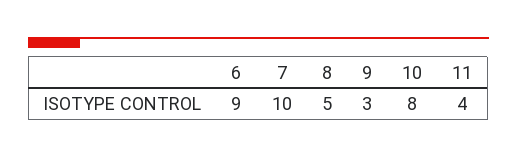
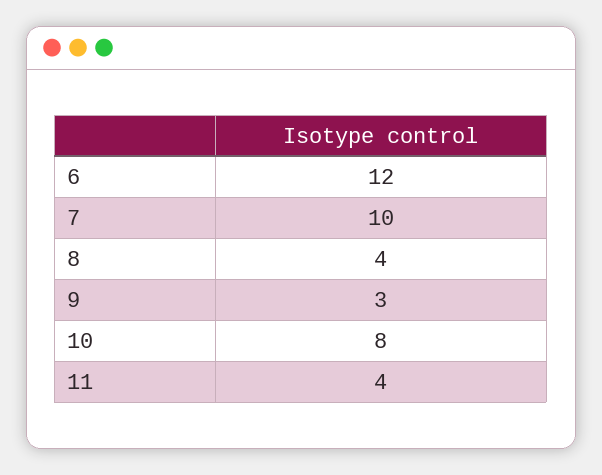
  {
-   "6": 9,
+   "6": 12,
    "7": 10,
-   "8": 5,
+   "8": 4,
    "9": 3,
    "10": 8,
    "11": 4
  }

